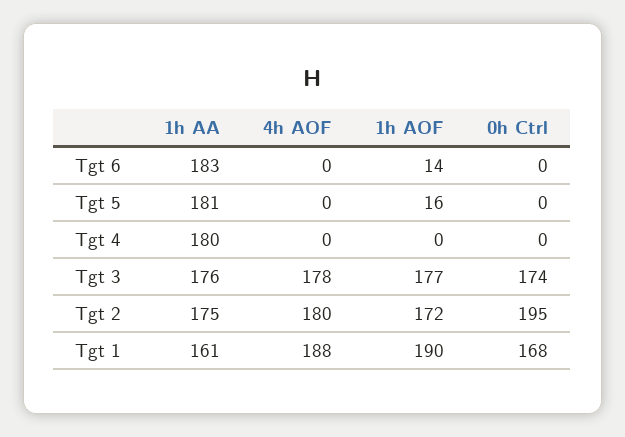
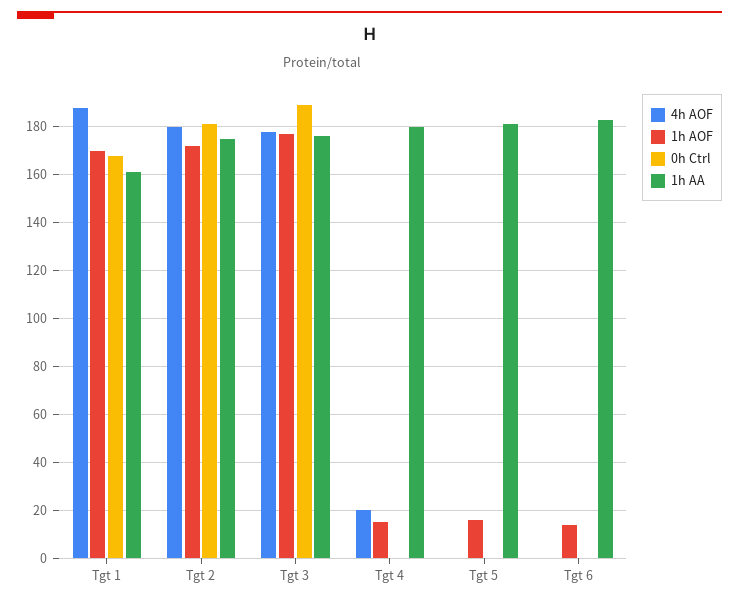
  {
    "1h AA": {
      "Tgt 6": 183,
      "Tgt 5": 181,
      "Tgt 4": 180,
      "Tgt 3": 176,
      "Tgt 2": 175,
      "Tgt 1": 161
    },
    "4h AOF": {
      "Tgt 6": 0,
      "Tgt 5": 0,
-     "Tgt 4": 0,
+     "Tgt 4": 20,
      "Tgt 3": 178,
      "Tgt 2": 180,
      "Tgt 1": 188
    },
    "1h AOF": {
      "Tgt 6": 14,
      "Tgt 5": 16,
-     "Tgt 4": 0,
+     "Tgt 4": 15,
      "Tgt 3": 177,
      "Tgt 2": 172,
-     "Tgt 1": 190
+     "Tgt 1": 170
    },
    "0h Ctrl": {
      "Tgt 6": 0,
      "Tgt 5": 0,
      "Tgt 4": 0,
-     "Tgt 3": 174,
+     "Tgt 3": 190,
-     "Tgt 2": 195,
+     "Tgt 2": 180,
      "Tgt 1": 168
    }
  }

